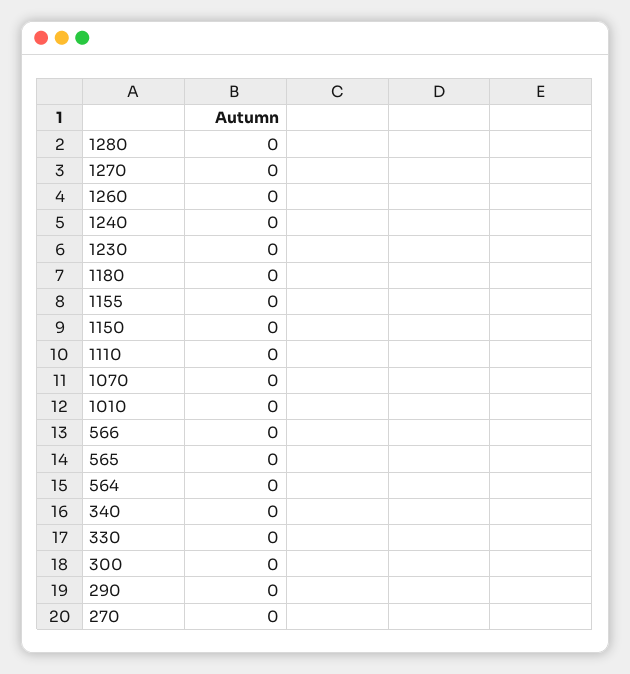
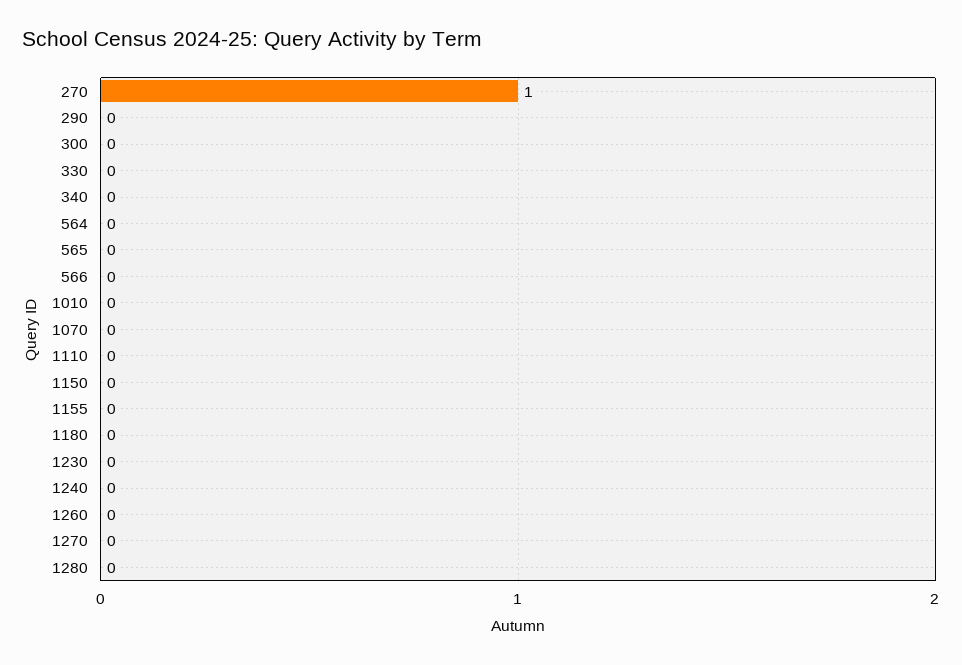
  {
    "1280": 0,
    "1270": 0,
    "1260": 0,
    "1240": 0,
    "1230": 0,
    "1180": 0,
    "1155": 0,
    "1150": 0,
    "1110": 0,
    "1070": 0,
    "1010": 0,
    "566": 0,
    "565": 0,
    "564": 0,
    "340": 0,
    "330": 0,
    "300": 0,
    "290": 0,
-   "270": 0
+   "270": 1
  }

